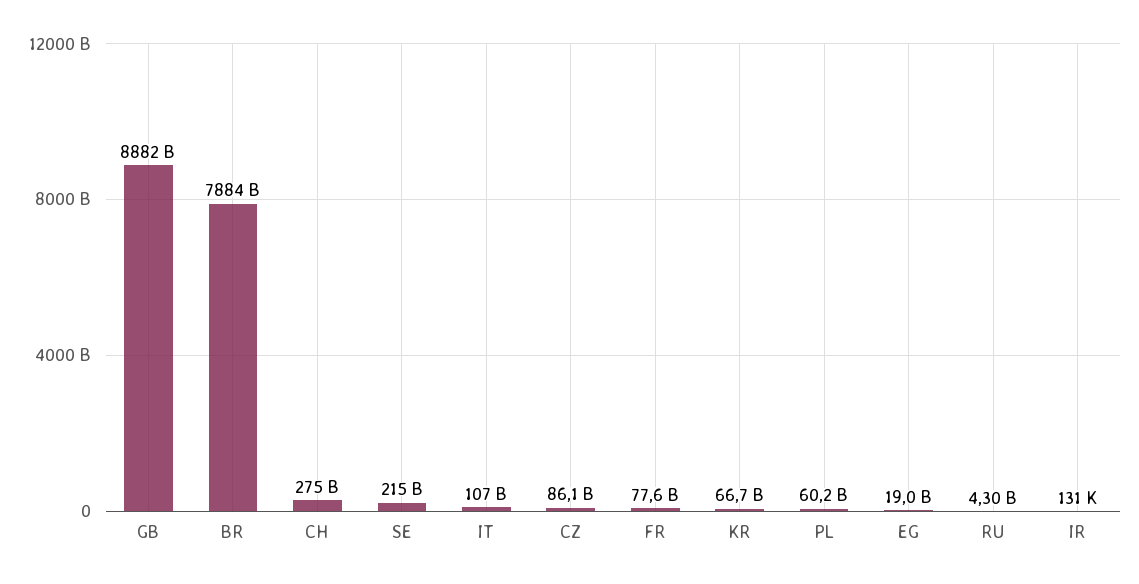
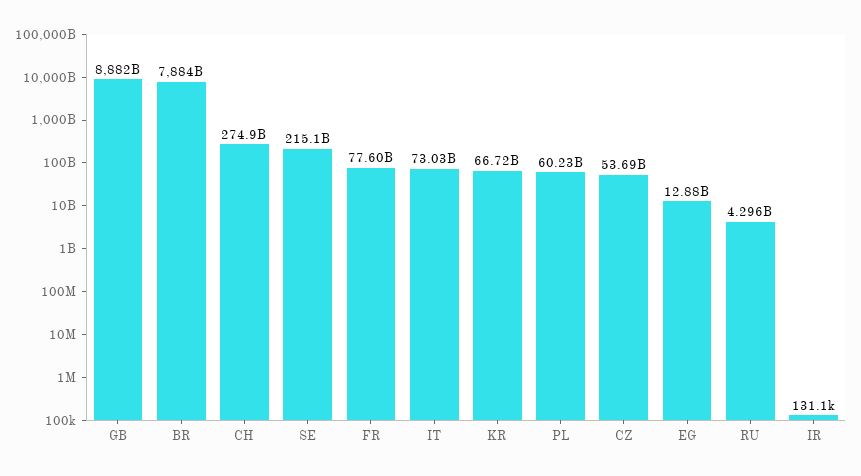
  {
    "GB": 8882000000000,
    "BR": 7884000000000,
    "CH": 274900000000,
    "SE": 215100000000,
-   "IT": 107000000000,
+   "IT": 73030000000,
-   "CZ": 86100000000,
+   "CZ": 53690000000,
    "FR": 77600000000,
    "KR": 66720000000,
    "PL": 60230000000,
-   "EG": 19000000000,
+   "EG": 12880000000,
    "RU": 4296000000,
    "IR": 131100
  }

